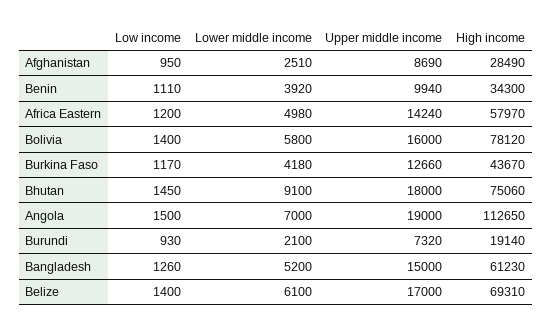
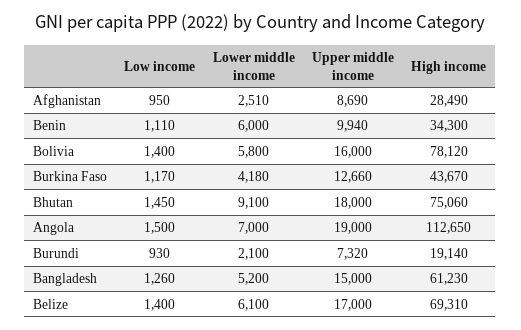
  {
    "Low income": {
      "Afghanistan": 950,
      "Benin": 1110,
-     "Africa Eastern": 1200,
      "Bolivia": 1400,
      "Burkina Faso": 1170,
      "Bhutan": 1450,
      "Angola": 1500,
      "Burundi": 930,
      "Bangladesh": 1260,
      "Belize": 1400
    },
    "Lower middle income": {
      "Afghanistan": 2510,
-     "Benin": 3920,
+     "Benin": 6000,
-     "Africa Eastern": 4980,
      "Bolivia": 5800,
      "Burkina Faso": 4180,
      "Bhutan": 9100,
      "Angola": 7000,
      "Burundi": 2100,
      "Bangladesh": 5200,
      "Belize": 6100
    },
    "Upper middle income": {
      "Afghanistan": 8690,
      "Benin": 9940,
-     "Africa Eastern": 14240,
      "Bolivia": 16000,
      "Burkina Faso": 12660,
      "Bhutan": 18000,
      "Angola": 19000,
      "Burundi": 7320,
      "Bangladesh": 15000,
      "Belize": 17000
    },
    "High income": {
      "Afghanistan": 28490,
      "Benin": 34300,
-     "Africa Eastern": 57970,
      "Bolivia": 78120,
      "Burkina Faso": 43670,
      "Bhutan": 75060,
      "Angola": 112650,
      "Burundi": 19140,
      "Bangladesh": 61230,
      "Belize": 69310
    }
  }

